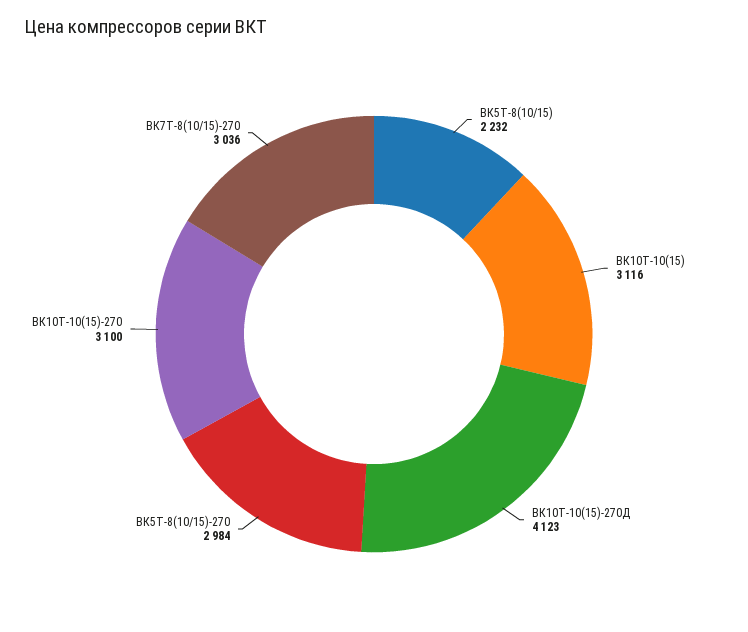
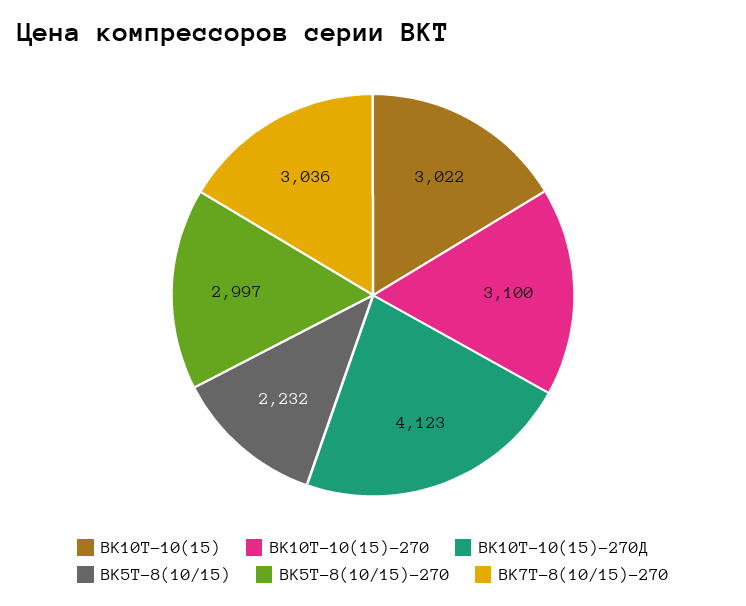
  {
    "ВК5Т-8(10/15)": 2232,
-   "ВК10Т-10(15)": 3116,
+   "ВК10Т-10(15)": 3022,
    "ВК10Т-10(15)-270Д": 4123,
-   "ВК5Т-8(10/15)-270": 2984,
+   "ВК5Т-8(10/15)-270": 2997,
    "ВК10Т-10(15)-270": 3100,
    "ВК7Т-8(10/15)-270": 3036
  }

